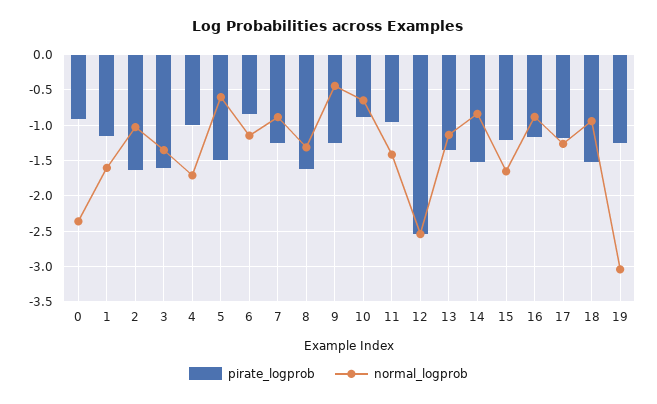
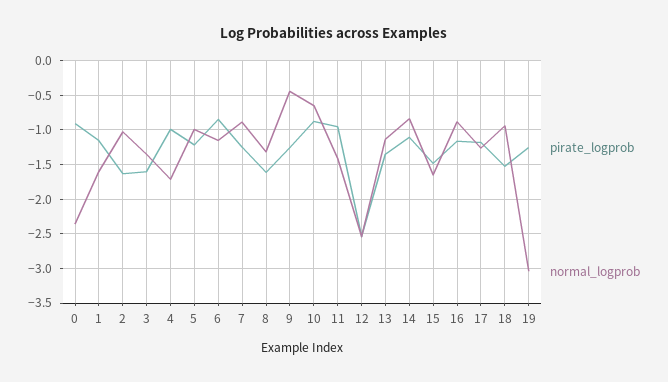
  {
    "pirate_logprob": {
      "0": -0.9,
      "1": -1.2,
      "2": -1.6,
      "3": -1.6,
      "4": -1,
-     "5": -1.5,
+     "5": -1.2,
      "6": -0.8,
      "7": -1.2,
      "8": -1.6,
      "9": -1.3,
      "10": -0.9,
      "11": -1,
      "12": -2.5,
      "13": -1.4,
-     "14": -1.5,
+     "14": -1.1,
-     "15": -1.2,
+     "15": -1.5,
      "16": -1.2,
      "17": -1.2,
      "18": -1.5,
      "19": -1.3
    },
    "normal_logprob": {
      "0": -2.4,
      "1": -1.6,
      "2": -1,
      "3": -1.4,
      "4": -1.7,
-     "5": -0.6,
+     "5": -1,
      "6": -1.1,
      "7": -0.9,
      "8": -1.3,
      "9": -0.4,
      "10": -0.7,
      "11": -1.4,
      "12": -2.5,
      "13": -1.1,
      "14": -0.8,
      "15": -1.7,
      "16": -0.9,
      "17": -1.3,
      "18": -0.9,
      "19": -3
    }
  }

